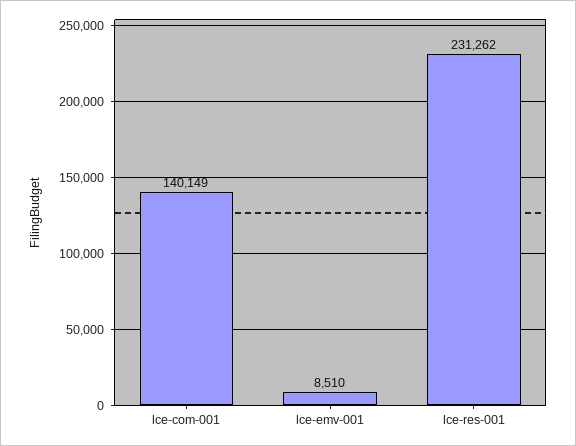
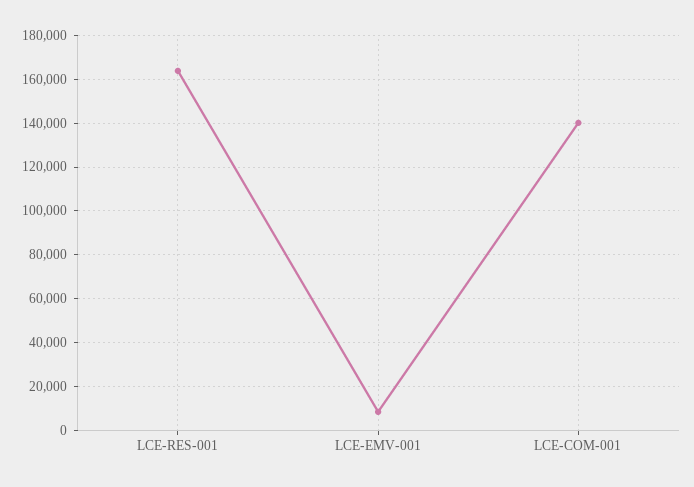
  {
    "lce-com-001": 140149,
    "lce-emv-001": 8510,
-   "lce-res-001": 231262
+   "lce-res-001": 165000
  }

